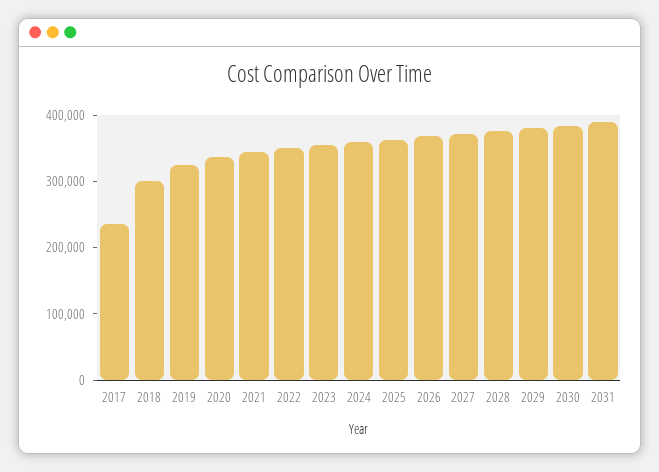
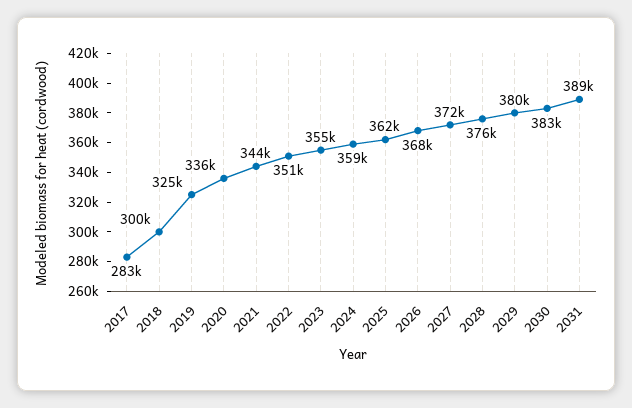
  {
-   "2017": 240000,
+   "2017": 283000,
    "2018": 300000,
    "2019": 325000,
    "2020": 336000,
    "2021": 344000,
    "2022": 351000,
    "2023": 355000,
    "2024": 359000,
    "2025": 362000,
    "2026": 368000,
    "2027": 372000,
    "2028": 376000,
    "2029": 380000,
    "2030": 383000,
    "2031": 389000
  }

